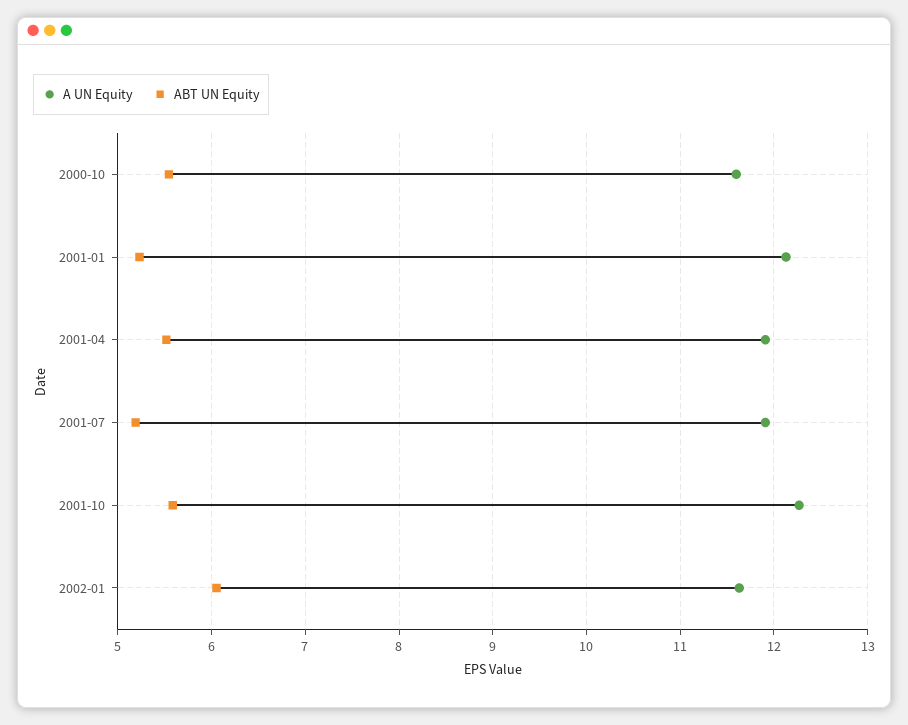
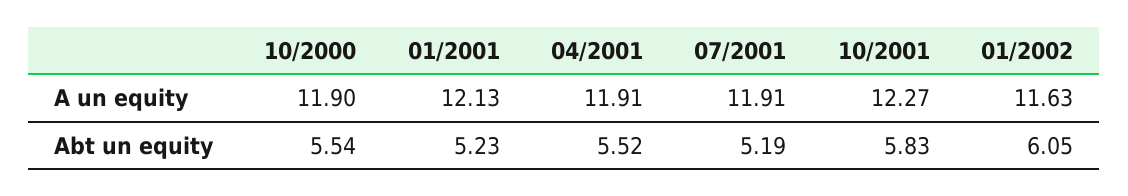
  {
    "A UN Equity": {
-     "2000-10": 11.6,
+     "2000-10": 11.9,
      "2001-01": 12.13,
      "2001-04": 11.91,
      "2001-07": 11.91,
      "2001-10": 12.27,
      "2002-01": 11.63
    },
    "ABT UN Equity": {
      "2000-10": 5.54,
      "2001-01": 5.23,
      "2001-04": 5.52,
      "2001-07": 5.19,
-     "2001-10": 5.6,
+     "2001-10": 5.83,
      "2002-01": 6.05
    }
  }

